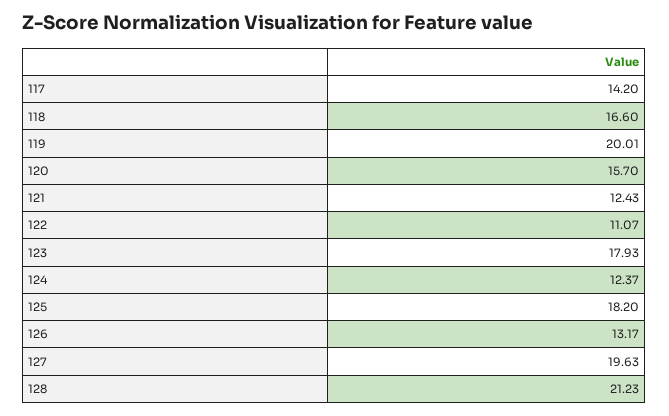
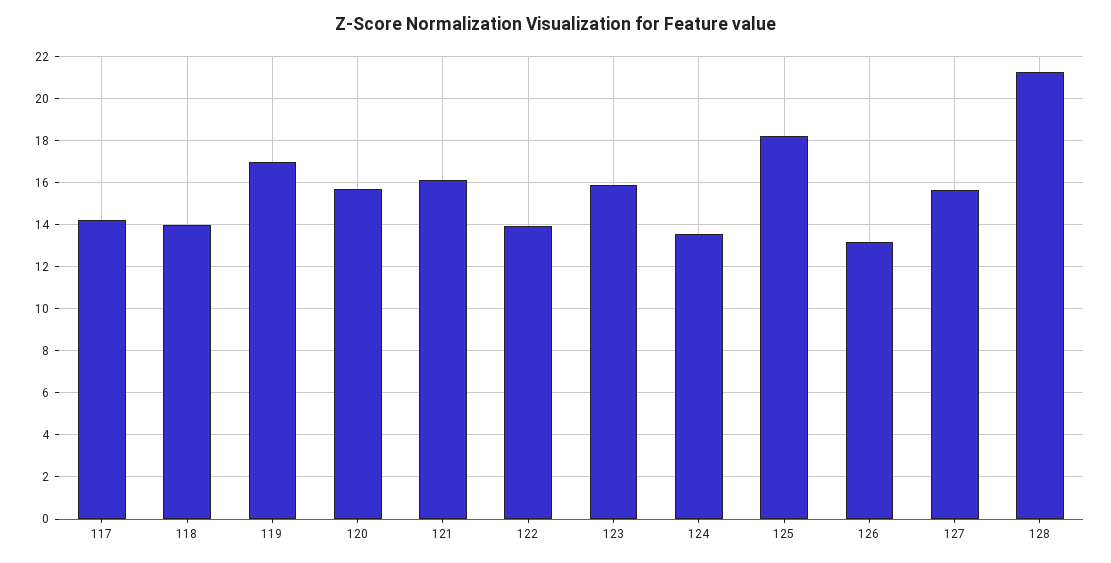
  {
    "117": 14.2,
-   "118": 16.6,
+   "118": 14,
-   "119": 20.01,
+   "119": 17,
    "120": 15.7,
-   "121": 12.43,
+   "121": 16,
-   "122": 11.07,
+   "122": 14,
-   "123": 17.93,
+   "123": 16,
-   "124": 12.37,
+   "124": 13.5,
    "125": 18.2,
    "126": 13.17,
-   "127": 19.63,
+   "127": 15.5,
    "128": 21.23
  }

